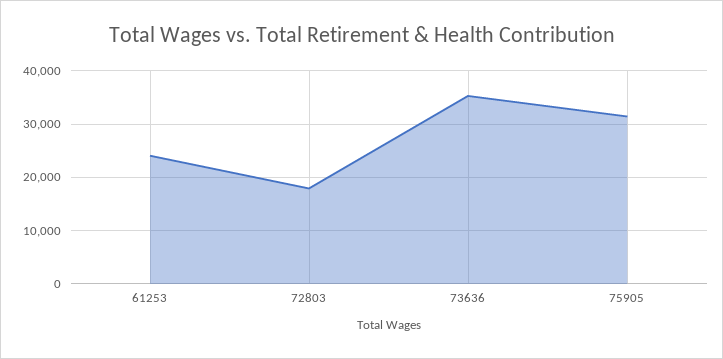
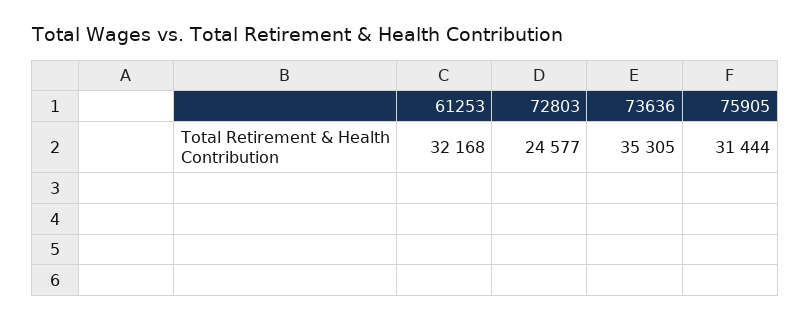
  {
-   "61253": 24000,
+   "61253": 32168,
-   "72803": 18000,
+   "72803": 24577,
    "73636": 35305,
    "75905": 31444
  }

